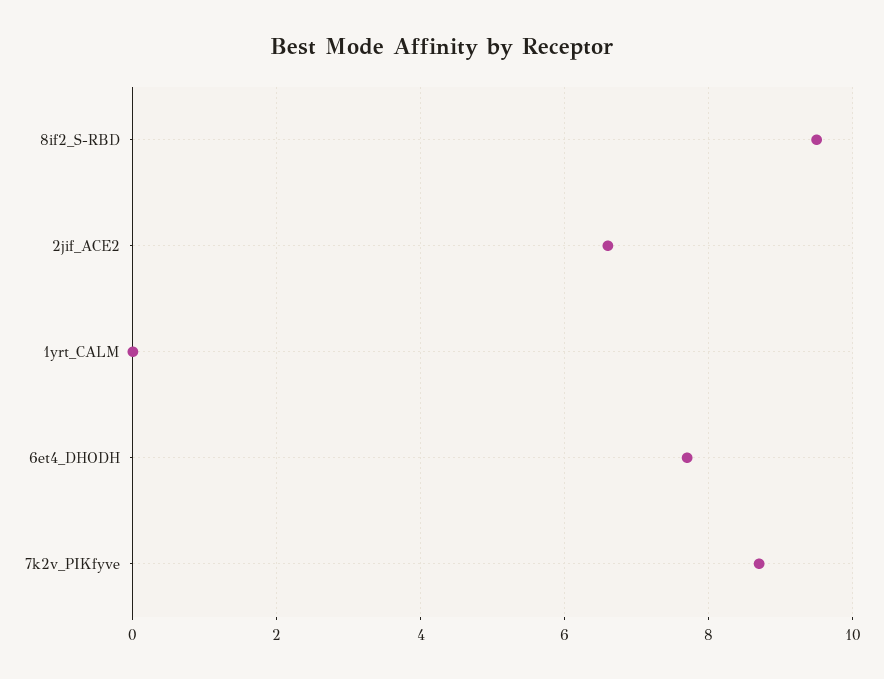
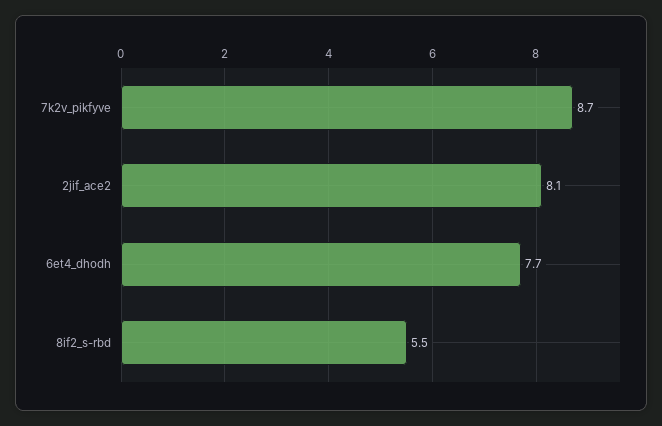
  {
-   "8if2_S-RBD": 9.5,
+   "8if2_S-RBD": 5.5,
-   "2jif_ACE2": 6.5,
+   "2jif_ACE2": 8.1,
-   "1yrt_CALM": 0,
    "6et4_DHODH": 7.7,
    "7k2v_PIKfyve": 8.7
  }

